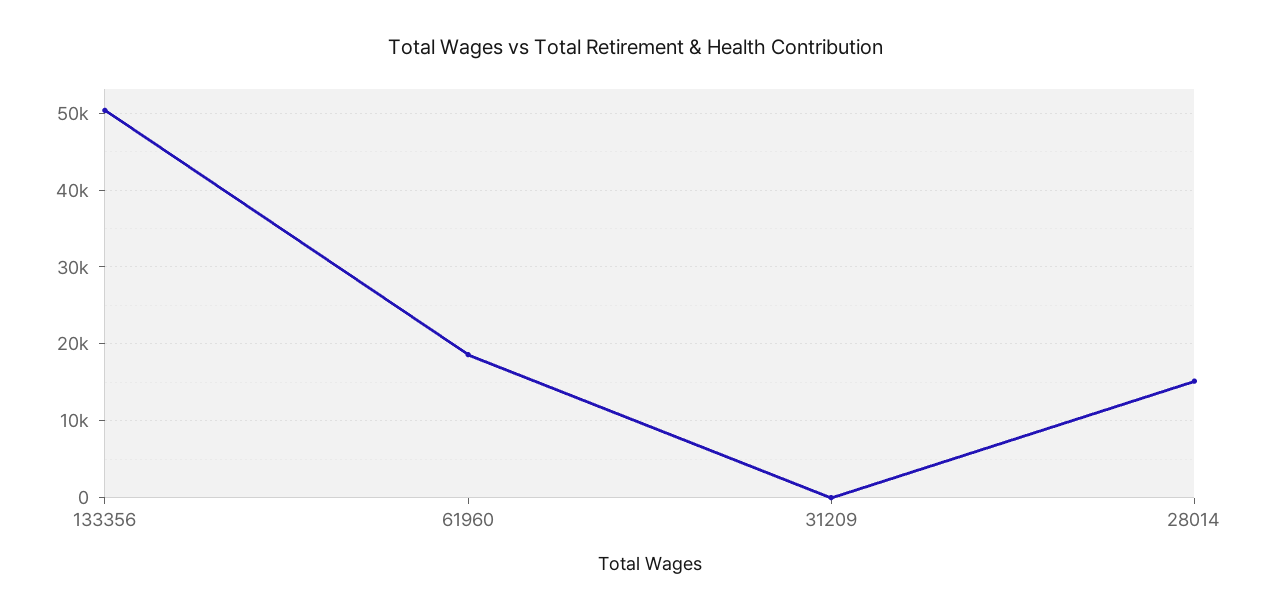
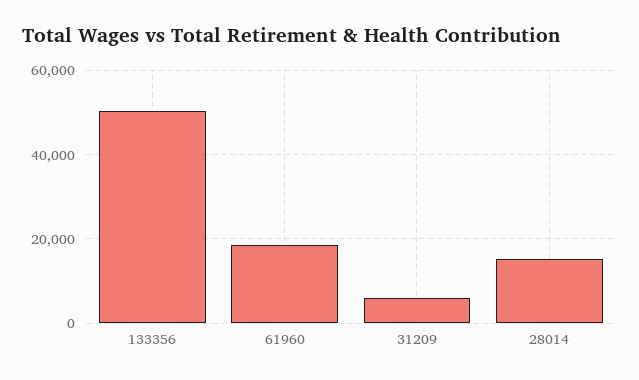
  {
    "133356": 50000,
    "61960": 19000,
-   "31209": 0,
+   "31209": 6000,
    "28014": 15000
  }

